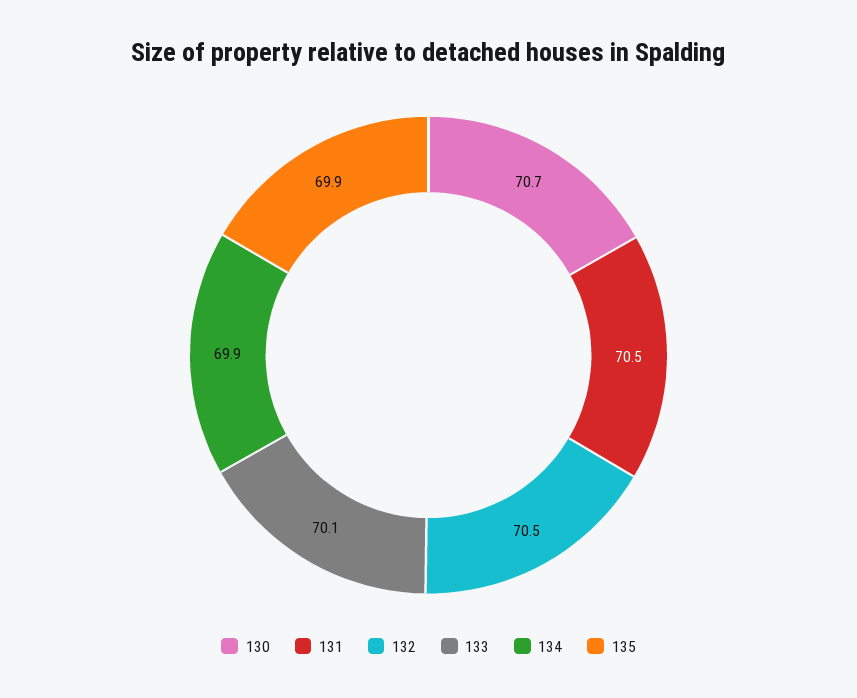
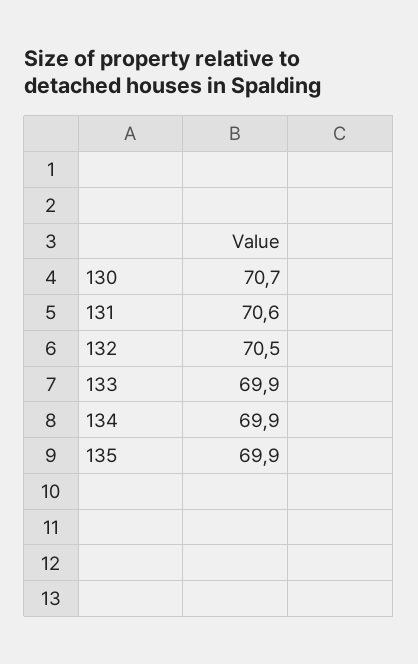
  {
    "130": 70.7,
-   "131": 70.5,
+   "131": 70.6,
    "132": 70.5,
-   "133": 70.1,
+   "133": 69.9,
    "134": 69.9,
    "135": 69.9
  }

